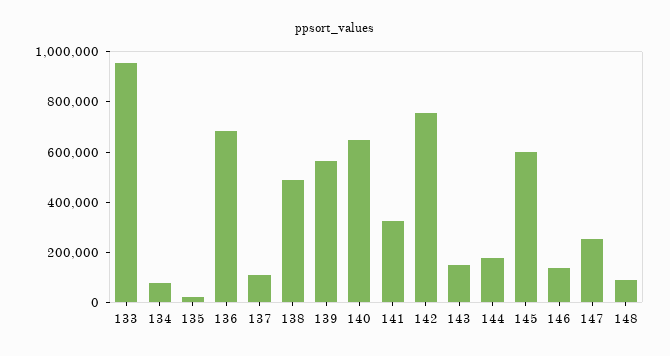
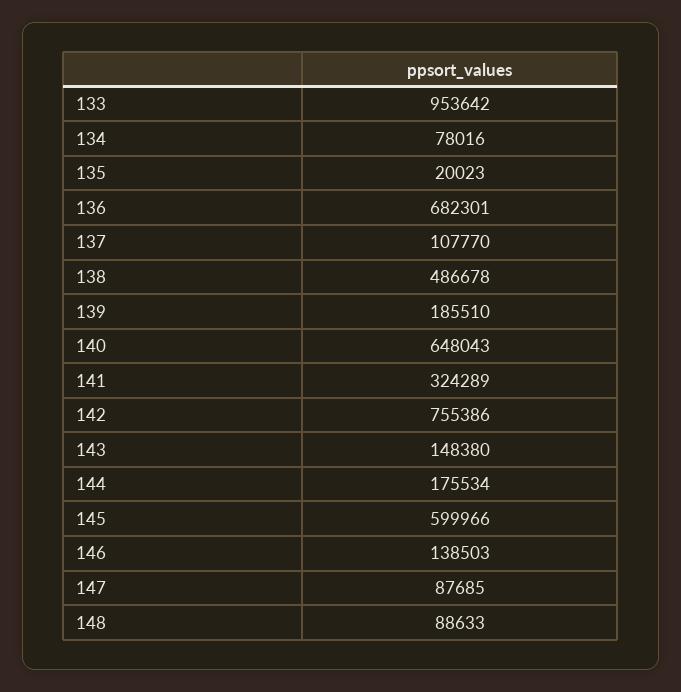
  {
    "133": 953642,
    "134": 78016,
    "135": 20023,
    "136": 682301,
    "137": 107770,
    "138": 486678,
-   "139": 550000,
+   "139": 185510,
    "140": 648043,
    "141": 324289,
    "142": 755386,
    "143": 148380,
    "144": 175534,
    "145": 599966,
    "146": 138503,
-   "147": 250000,
+   "147": 87685,
    "148": 88633
  }

